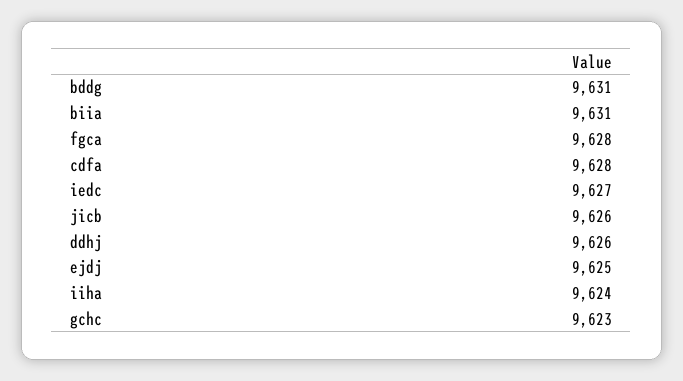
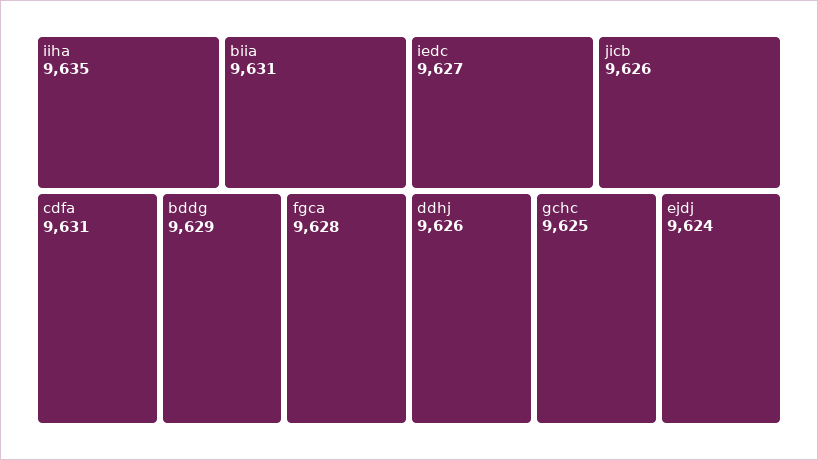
  {
-   "bddg": 9631,
+   "bddg": 9629,
    "biia": 9631,
    "fgca": 9628,
-   "cdfa": 9628,
+   "cdfa": 9631,
    "iedc": 9627,
    "jicb": 9626,
    "ddhj": 9626,
-   "ejdj": 9625,
+   "ejdj": 9624,
-   "iiha": 9624,
+   "iiha": 9635,
-   "gchc": 9623
+   "gchc": 9625
  }

